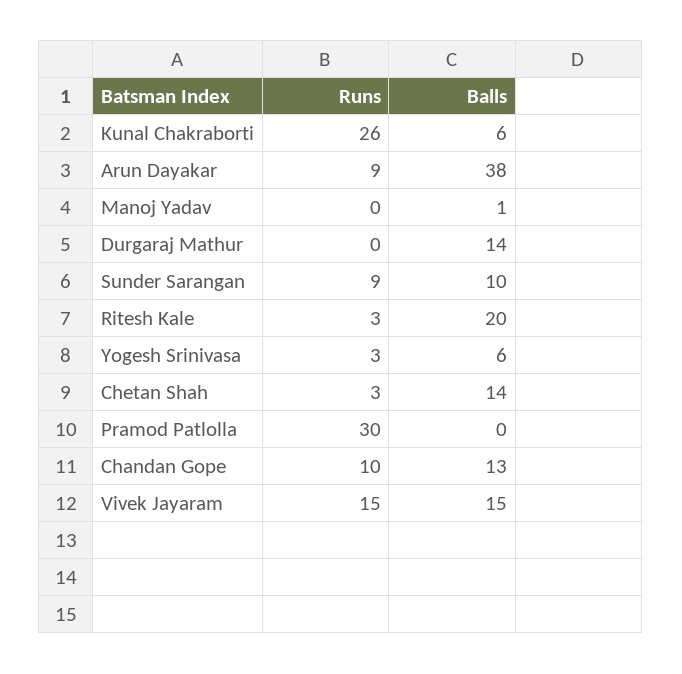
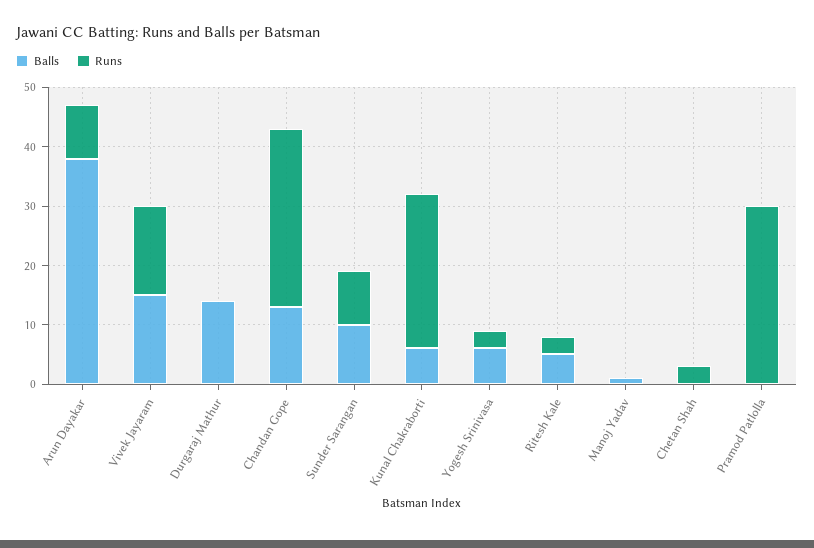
  {
    "Runs": {
      "Kunal Chakraborti": 26,
      "Arun Dayakar": 9,
      "Manoj Yadav": 0,
      "Durgaraj Mathur": 0,
      "Sunder Sarangan": 9,
      "Ritesh Kale": 3,
      "Yogesh Srinivasa": 3,
      "Chetan Shah": 3,
      "Pramod Patlolla": 30,
-     "Chandan Gope": 10,
+     "Chandan Gope": 30,
      "Vivek Jayaram": 15
    },
    "Balls": {
      "Kunal Chakraborti": 6,
      "Arun Dayakar": 38,
      "Manoj Yadav": 1,
      "Durgaraj Mathur": 14,
      "Sunder Sarangan": 10,
-     "Ritesh Kale": 20,
+     "Ritesh Kale": 5,
      "Yogesh Srinivasa": 6,
-     "Chetan Shah": 14,
+     "Chetan Shah": 0,
      "Pramod Patlolla": 0,
      "Chandan Gope": 13,
      "Vivek Jayaram": 15
    }
  }

